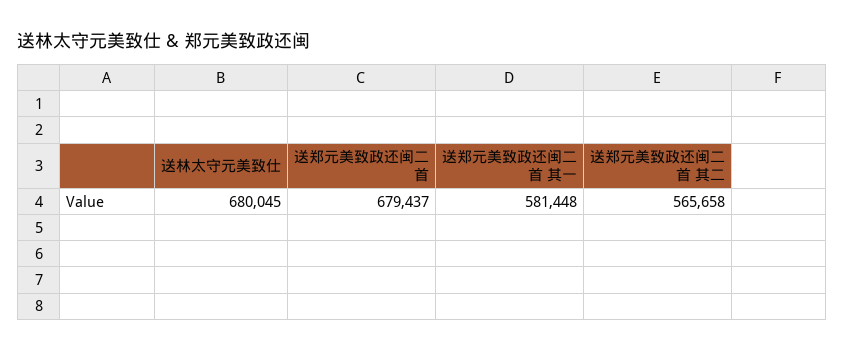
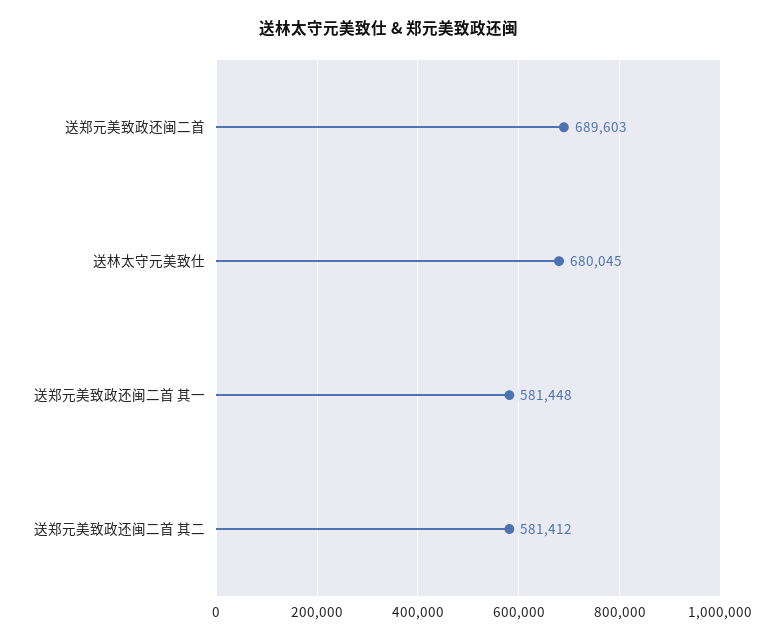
  {
    "送林太守元美致仕": 680045,
-   "送郑元美致政还闽二首": 679437,
+   "送郑元美致政还闽二首": 689603,
    "送郑元美致政还闽二首 其一": 581448,
-   "送郑元美致政还闽二首 其二": 565658
+   "送郑元美致政还闽二首 其二": 581412
  }

